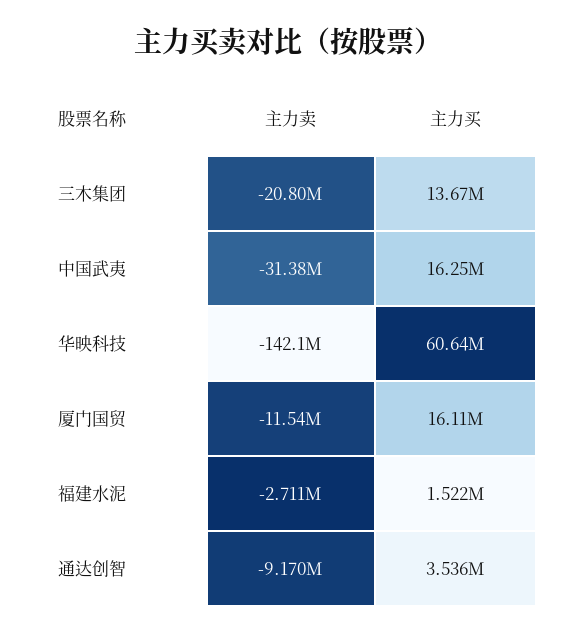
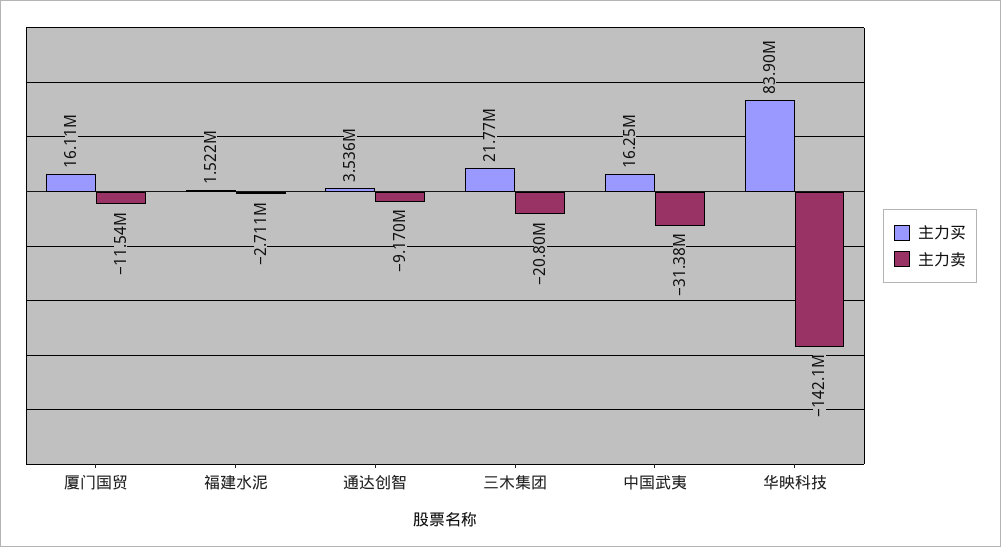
  {
    "主力卖": {
      "三木集团": -20800000,
      "中国武夷": -31380000,
      "华映科技": -142100000,
      "厦门国贸": -11540000,
      "福建水泥": -2711000,
      "通达创智": -9170000
    },
    "主力买": {
-     "三木集团": 13670000,
+     "三木集团": 21770000,
      "中国武夷": 16250000,
-     "华映科技": 60640000,
+     "华映科技": 83900000,
      "厦门国贸": 16110000,
      "福建水泥": 1522000,
      "通达创智": 3536000
    }
  }

